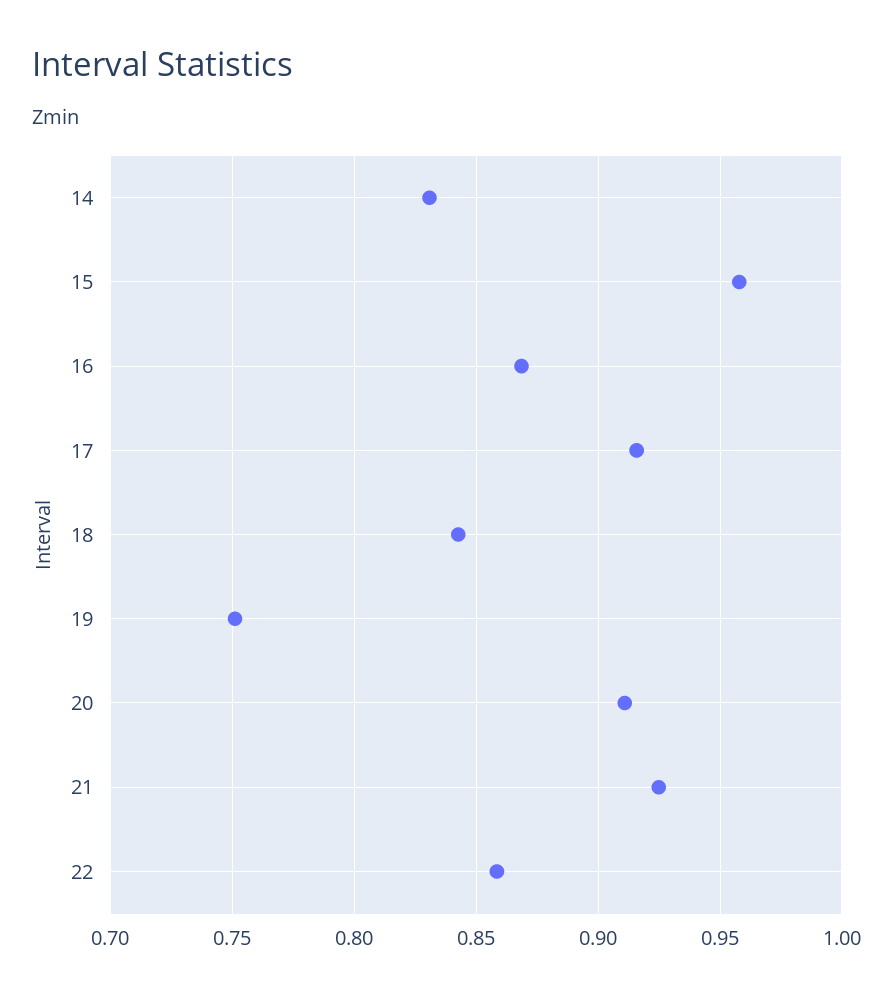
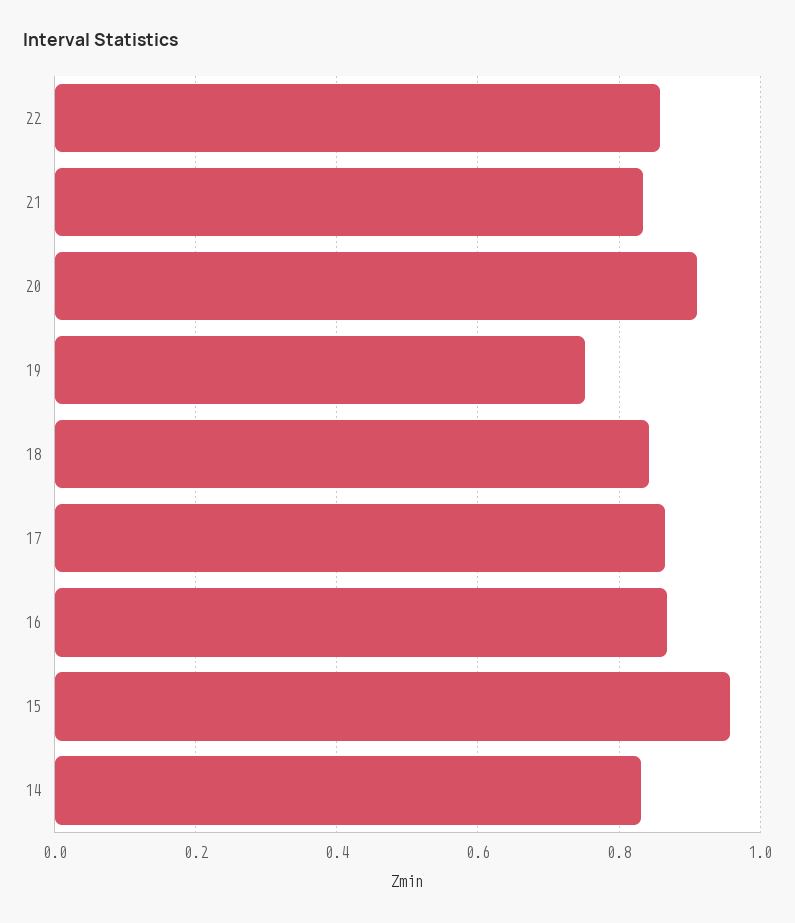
  {
    "14": 0.83,
    "15": 0.96,
    "16": 0.87,
-   "17": 0.915,
+   "17": 0.86,
    "18": 0.845,
    "19": 0.75,
    "20": 0.91,
-   "21": 0.925,
+   "21": 0.84,
    "22": 0.86
  }

